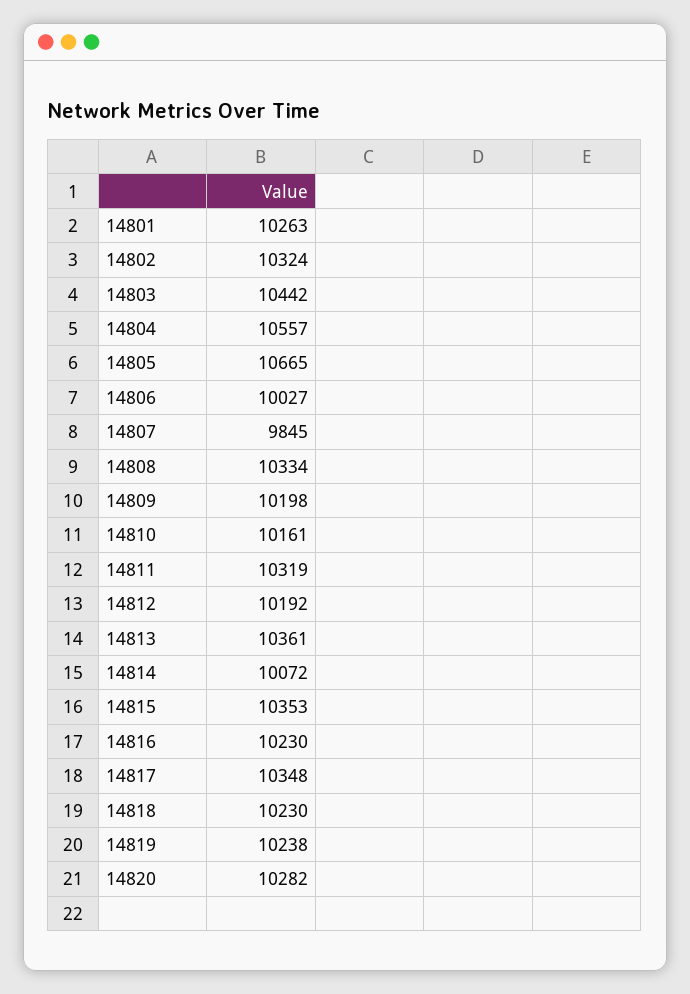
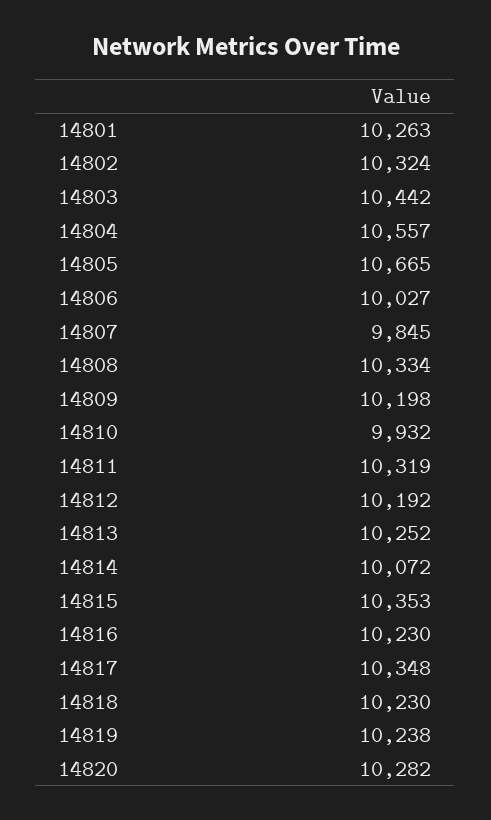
  {
    "14801": 10263,
    "14802": 10324,
    "14803": 10442,
    "14804": 10557,
    "14805": 10665,
    "14806": 10027,
    "14807": 9845,
    "14808": 10334,
    "14809": 10198,
-   "14810": 10161,
+   "14810": 9932,
    "14811": 10319,
    "14812": 10192,
-   "14813": 10361,
+   "14813": 10252,
    "14814": 10072,
    "14815": 10353,
    "14816": 10230,
    "14817": 10348,
    "14818": 10230,
    "14819": 10238,
    "14820": 10282
  }

